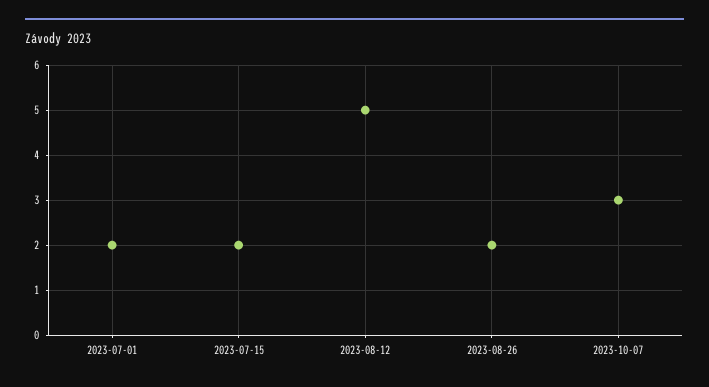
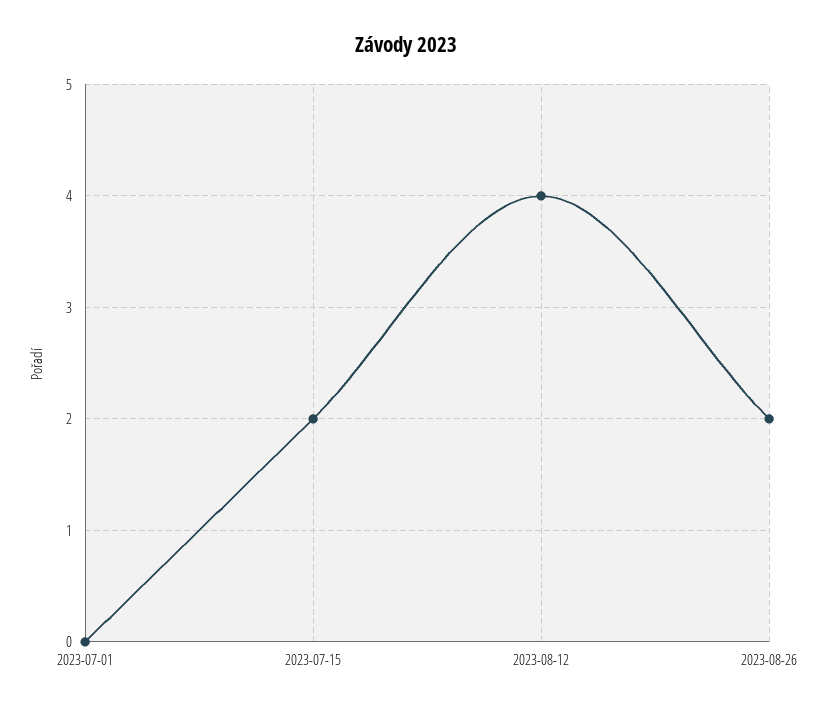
  {
-   "2023-07-01": 2,
+   "2023-07-01": 0,
    "2023-07-15": 2,
-   "2023-08-12": 5,
+   "2023-08-12": 4,
-   "2023-08-26": 2,
+   "2023-08-26": 2
-   "2023-10-07": 3
  }

